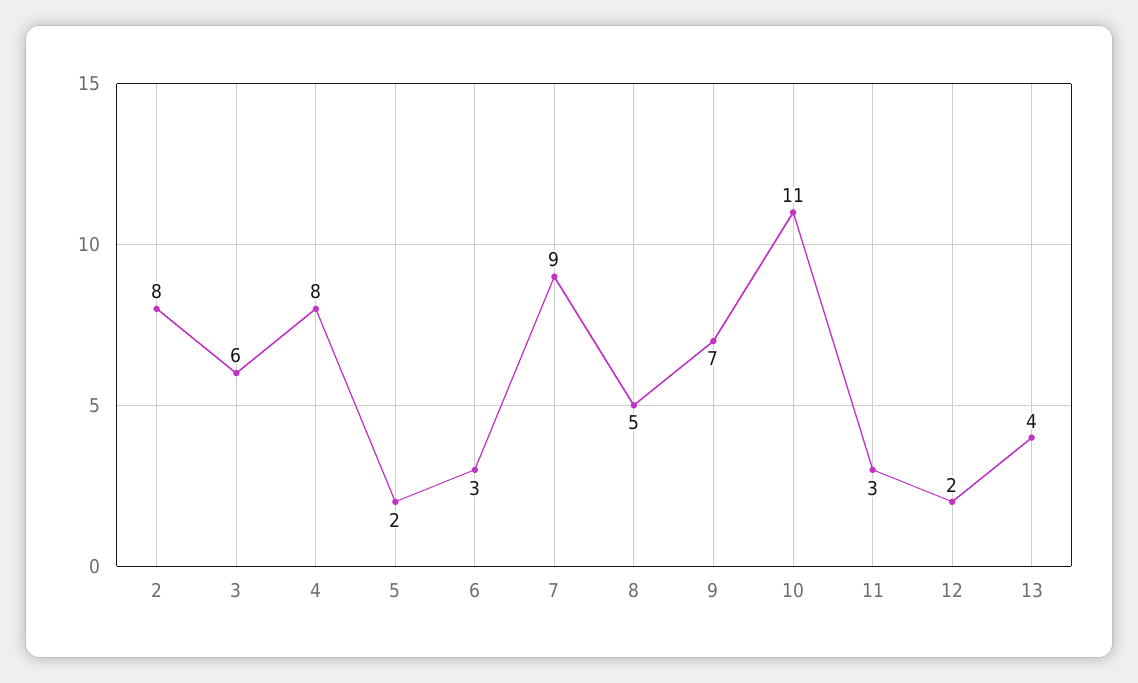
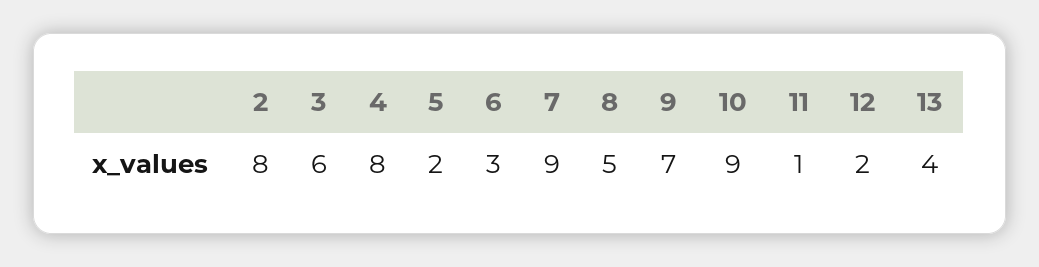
  {
    "2": 8,
    "3": 6,
    "4": 8,
    "5": 2,
    "6": 3,
    "7": 9,
    "8": 5,
    "9": 7,
-   "10": 11,
+   "10": 9,
-   "11": 3,
+   "11": 1,
    "12": 2,
    "13": 4
  }

